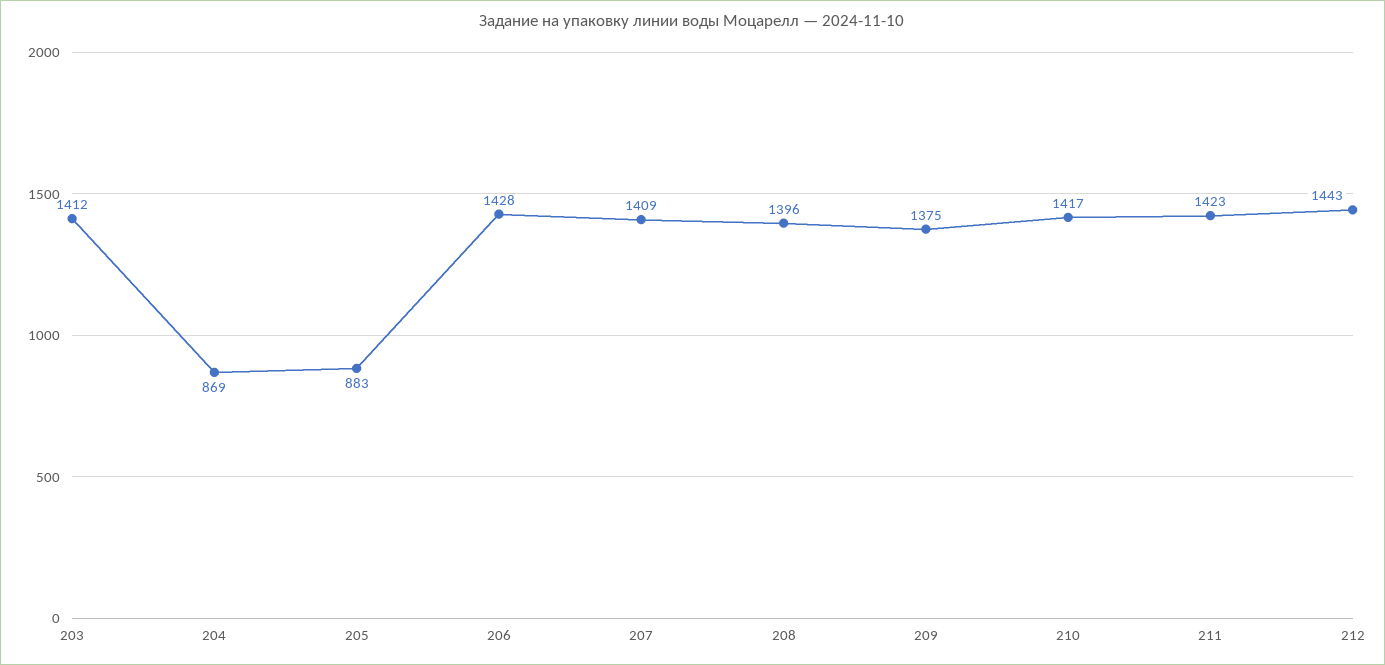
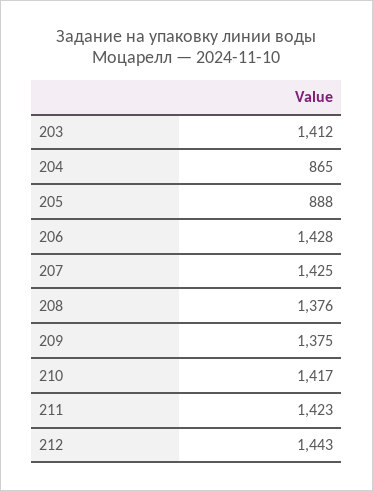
  {
    "203": 1412,
-   "204": 869,
+   "204": 865,
-   "205": 883,
+   "205": 888,
    "206": 1428,
-   "207": 1409,
+   "207": 1425,
-   "208": 1396,
+   "208": 1376,
    "209": 1375,
    "210": 1417,
    "211": 1423,
    "212": 1443
  }

